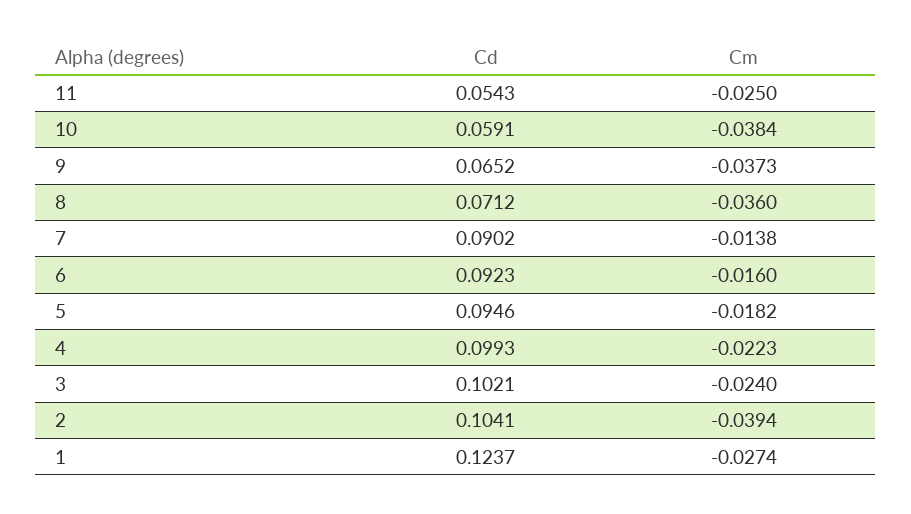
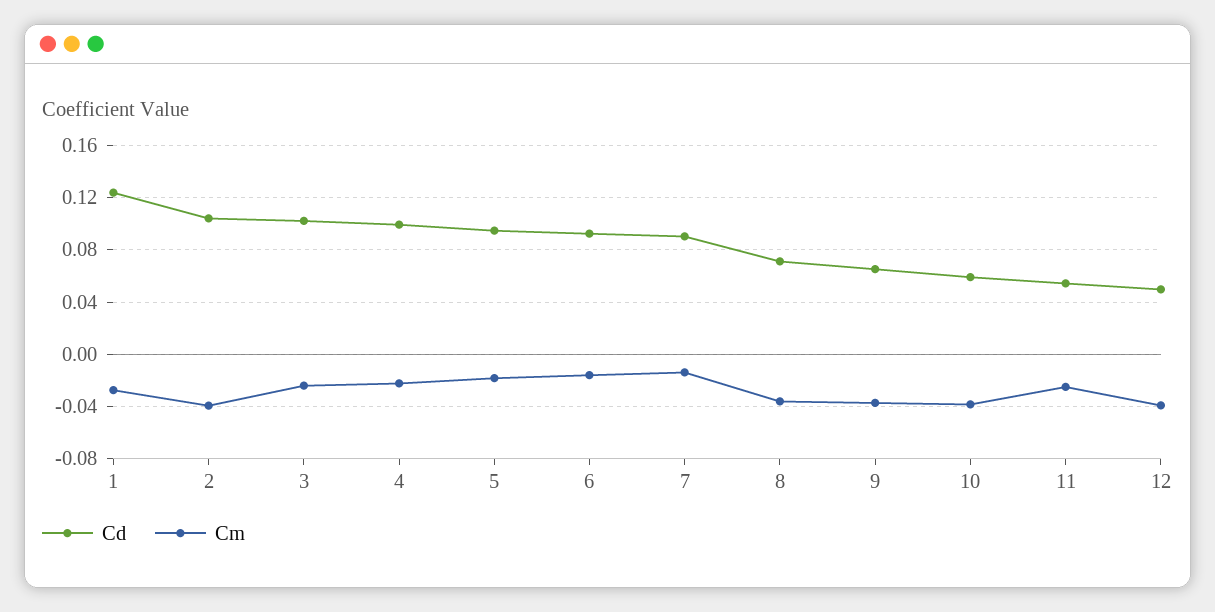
  {
    "Cd": {
      "11": 0.0543,
      "10": 0.0591,
      "9": 0.0652,
      "8": 0.0712,
      "7": 0.0902,
      "6": 0.0923,
      "5": 0.0946,
      "4": 0.0993,
      "3": 0.1021,
      "2": 0.1041,
-     "1": 0.1237
+     "1": 0.1237,
+     "12": 0.05
    },
    "Cm": {
      "11": -0.025,
      "10": -0.0384,
      "9": -0.0373,
      "8": -0.036,
      "7": -0.0138,
      "6": -0.016,
      "5": -0.0182,
      "4": -0.0223,
      "3": -0.024,
      "2": -0.0394,
-     "1": -0.0274
+     "1": -0.0274,
+     "12": -0.04
    }
  }

